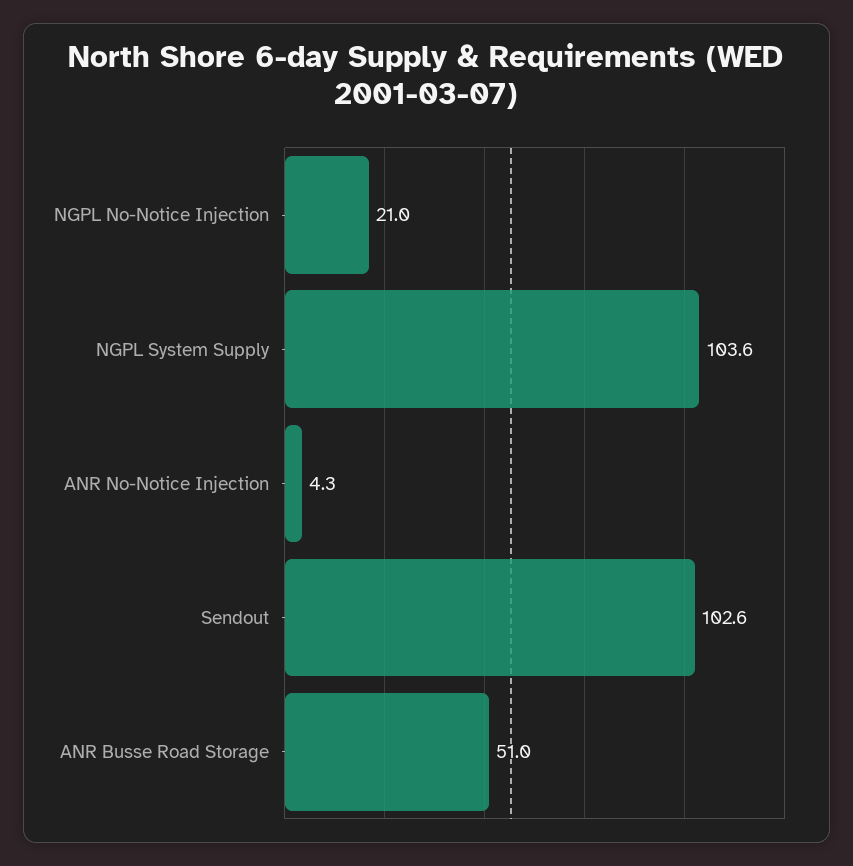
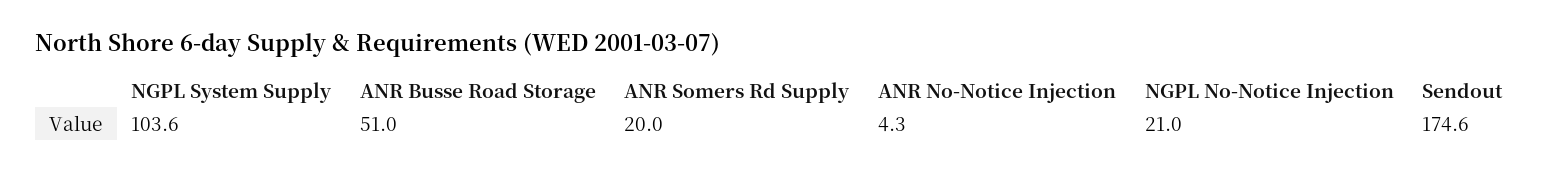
  {
    "NGPL No-Notice Injection": 21,
    "NGPL System Supply": 103.6,
    "ANR No-Notice Injection": 4.3,
-   "Sendout": 102.6,
+   "Sendout": 174.6,
-   "ANR Busse Road Storage": 51
+   "ANR Busse Road Storage": 51,
+   "ANR Somers Rd Supply": 20
  }

